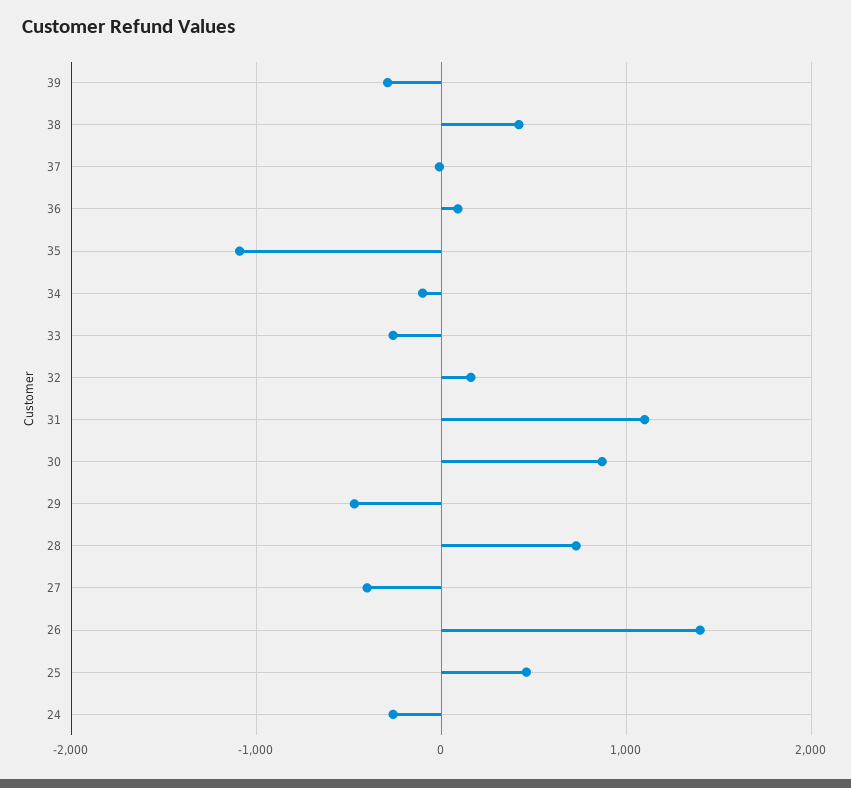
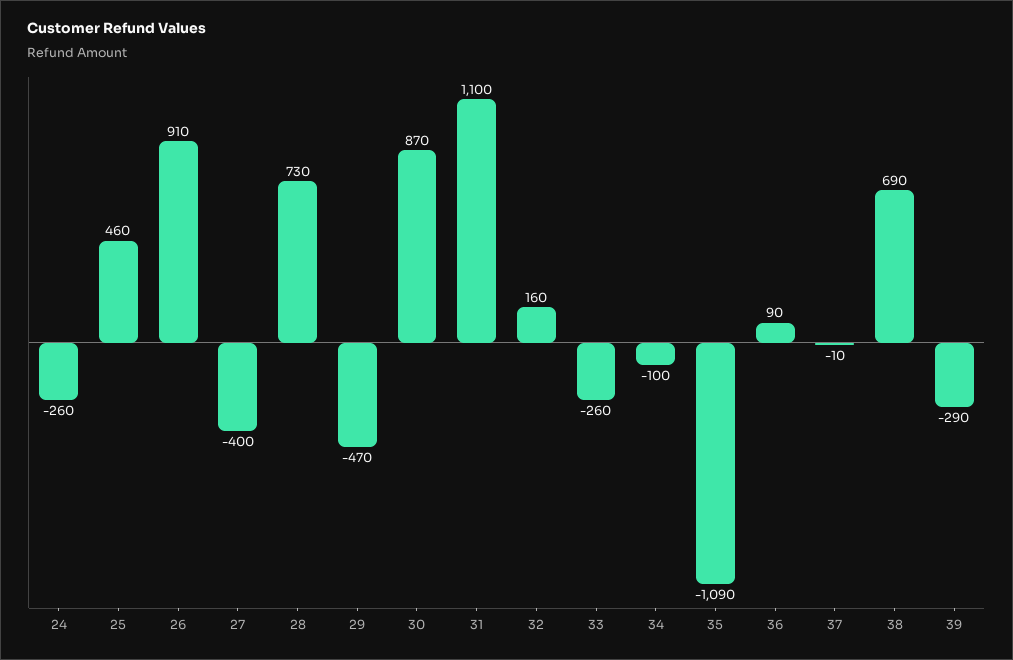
  {
    "39": -290,
-   "38": 400,
+   "38": 690,
    "37": -10,
    "36": 90,
    "35": -1090,
    "34": -100,
    "33": -260,
    "32": 160,
    "31": 1100,
    "30": 870,
    "29": -470,
    "28": 730,
    "27": -400,
-   "26": 1400,
+   "26": 910,
    "25": 460,
    "24": -260
  }

